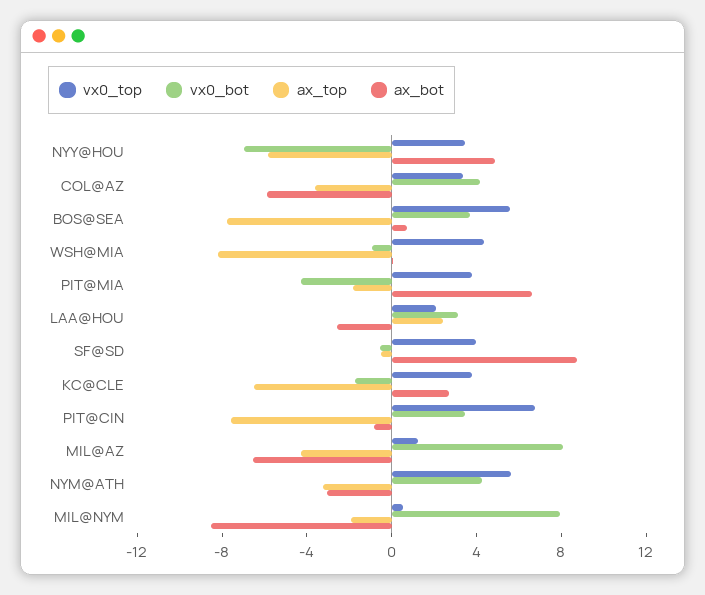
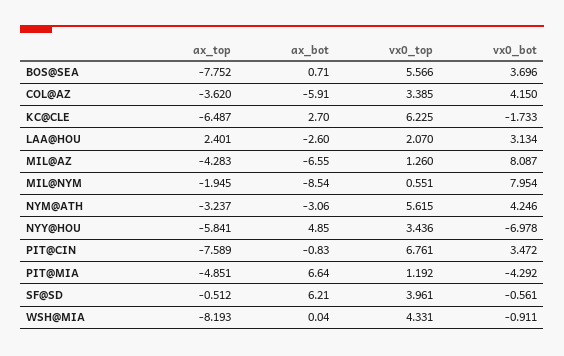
  {
    "vx0_top": {
      "NYY@HOU": 3.436,
      "COL@AZ": 3.385,
      "BOS@SEA": 5.566,
      "WSH@MIA": 4.331,
-     "PIT@MIA": 4,
+     "PIT@MIA": 1.192,
      "LAA@HOU": 2.07,
      "SF@SD": 3.961,
-     "KC@CLE": 4,
+     "KC@CLE": 6.225,
      "PIT@CIN": 6.761,
      "MIL@AZ": 1.26,
      "NYM@ATH": 5.615,
      "MIL@NYM": 0.551
    },
    "vx0_bot": {
      "NYY@HOU": -6.978,
      "COL@AZ": 4.15,
      "BOS@SEA": 3.696,
      "WSH@MIA": -0.911,
      "PIT@MIA": -4.292,
      "LAA@HOU": 3.134,
      "SF@SD": -0.561,
      "KC@CLE": -1.733,
      "PIT@CIN": 3.472,
      "MIL@AZ": 8.087,
      "NYM@ATH": 4.246,
      "MIL@NYM": 7.954
    },
    "ax_top": {
      "NYY@HOU": -5.841,
      "COL@AZ": -3.62,
      "BOS@SEA": -7.752,
      "WSH@MIA": -8.193,
-     "PIT@MIA": -2,
+     "PIT@MIA": -4.851,
      "LAA@HOU": 2.401,
      "SF@SD": -0.512,
      "KC@CLE": -6.487,
      "PIT@CIN": -7.589,
      "MIL@AZ": -4.283,
      "NYM@ATH": -3.237,
      "MIL@NYM": -1.945
    },
    "ax_bot": {
      "NYY@HOU": 4.85,
      "COL@AZ": -5.91,
      "BOS@SEA": 0.71,
      "WSH@MIA": 0.04,
      "PIT@MIA": 6.64,
      "LAA@HOU": -2.6,
-     "SF@SD": 9,
+     "SF@SD": 6.21,
      "KC@CLE": 2.7,
      "PIT@CIN": -0.83,
      "MIL@AZ": -6.55,
      "NYM@ATH": -3.06,
      "MIL@NYM": -8.54
    }
  }

